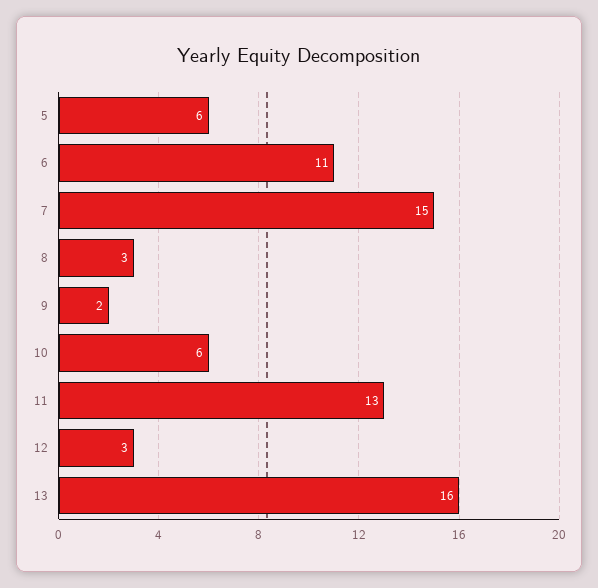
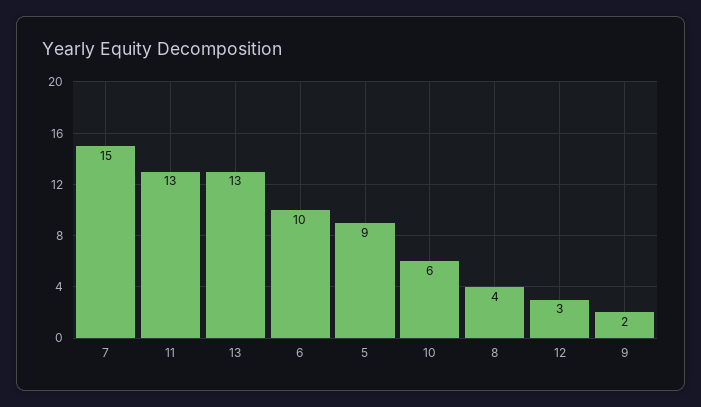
  {
-   "5": 6,
+   "5": 9,
-   "6": 11,
+   "6": 10,
    "7": 15,
-   "8": 3,
+   "8": 4,
    "9": 2,
    "10": 6,
    "11": 13,
    "12": 3,
-   "13": 16
+   "13": 13
  }

